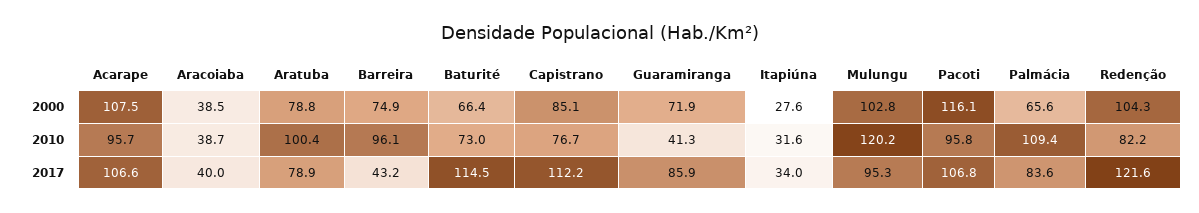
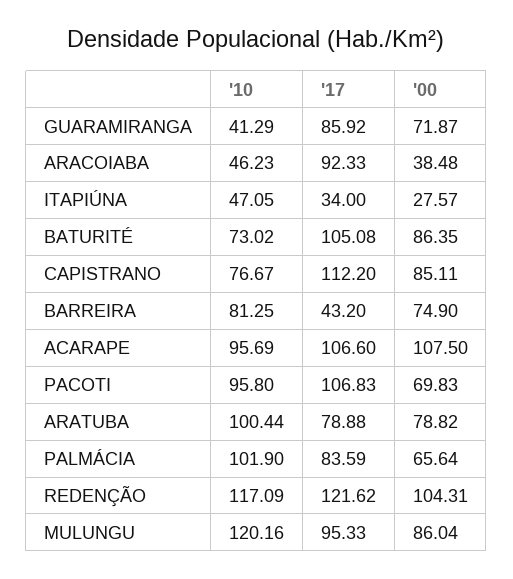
  {
    "Acarape": {
      "2000": 107.5,
      "2010": 95.69,
      "2017": 106.6
    },
    "Aracoiaba": {
      "2000": 38.48,
-     "2010": 38.7,
+     "2010": 46.23,
-     "2017": 40
+     "2017": 92.33
    },
    "Aratuba": {
      "2000": 78.82,
      "2010": 100.44,
      "2017": 78.88
    },
    "Barreira": {
      "2000": 74.9,
-     "2010": 96.1,
+     "2010": 81.25,
      "2017": 43.2
    },
    "Baturité": {
-     "2000": 66.4,
+     "2000": 86.35,
      "2010": 73.02,
-     "2017": 114.5
+     "2017": 105.08
    },
    "Capistrano": {
      "2000": 85.11,
      "2010": 76.67,
      "2017": 112.2
    },
    "Guaramiranga": {
      "2000": 71.87,
      "2010": 41.29,
      "2017": 85.92
    },
    "Itapiúna": {
      "2000": 27.57,
-     "2010": 31.6,
+     "2010": 47.05,
      "2017": 34
    },
    "Mulungu": {
-     "2000": 102.8,
+     "2000": 86.04,
      "2010": 120.16,
      "2017": 95.33
    },
    "Pacoti": {
-     "2000": 116.1,
+     "2000": 69.83,
      "2010": 95.8,
      "2017": 106.83
    },
    "Palmácia": {
      "2000": 65.64,
-     "2010": 109.4,
+     "2010": 101.9,
      "2017": 83.59
    },
    "Redenção": {
      "2000": 104.31,
-     "2010": 82.2,
+     "2010": 117.09,
      "2017": 121.62
    }
  }

